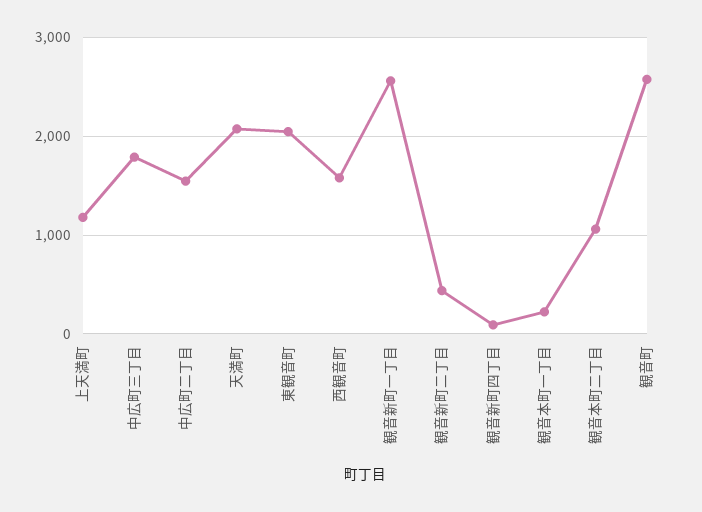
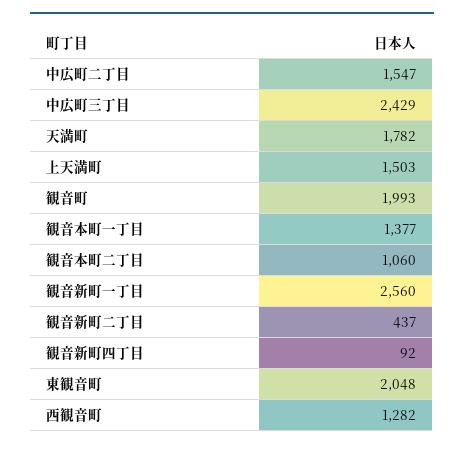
  {
-   "上天満町": 1200,
+   "上天満町": 1503,
-   "中広町三丁目": 1800,
+   "中広町三丁目": 2429,
    "中広町二丁目": 1547,
-   "天満町": 2100,
+   "天満町": 1782,
    "東観音町": 2048,
-   "西観音町": 1600,
+   "西観音町": 1282,
    "観音新町一丁目": 2560,
    "観音新町二丁目": 437,
    "観音新町四丁目": 92,
-   "観音本町一丁目": 200,
+   "観音本町一丁目": 1377,
    "観音本町二丁目": 1060,
-   "観音町": 2600
+   "観音町": 1993
  }

